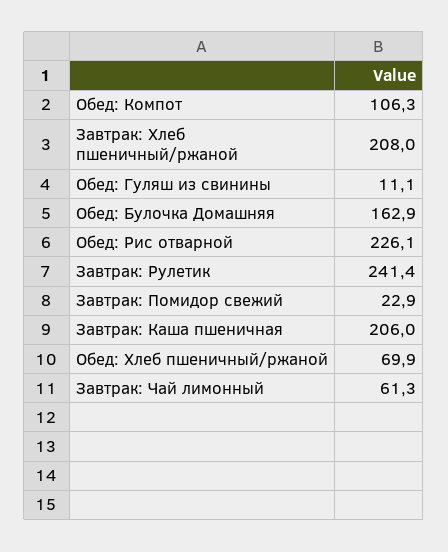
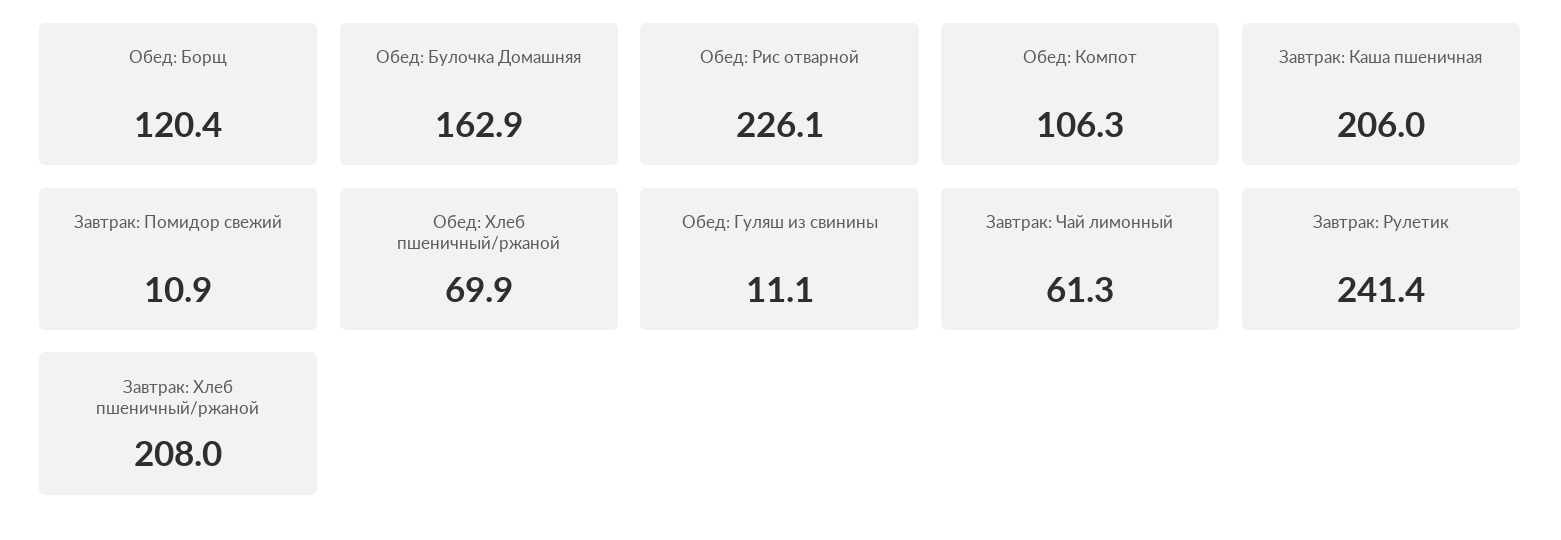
  {
    "Обед: Компот": 106.3,
    "Завтрак: Хлеб пшеничный/ржаной": 208,
    "Обед: Гуляш из свинины": 11.1,
    "Обед: Булочка Домашняя": 162.9,
    "Обед: Рис отварной": 226.1,
    "Завтрак: Рулетик": 241.4,
-   "Завтрак: Помидор свежий": 22.9,
+   "Завтрак: Помидор свежий": 10.9,
    "Завтрак: Каша пшеничная": 206,
    "Обед: Хлеб пшеничный/ржаной": 69.9,
-   "Завтрак: Чай лимонный": 61.3
+   "Завтрак: Чай лимонный": 61.3,
+   "Обед: Борщ": 120.4
  }

